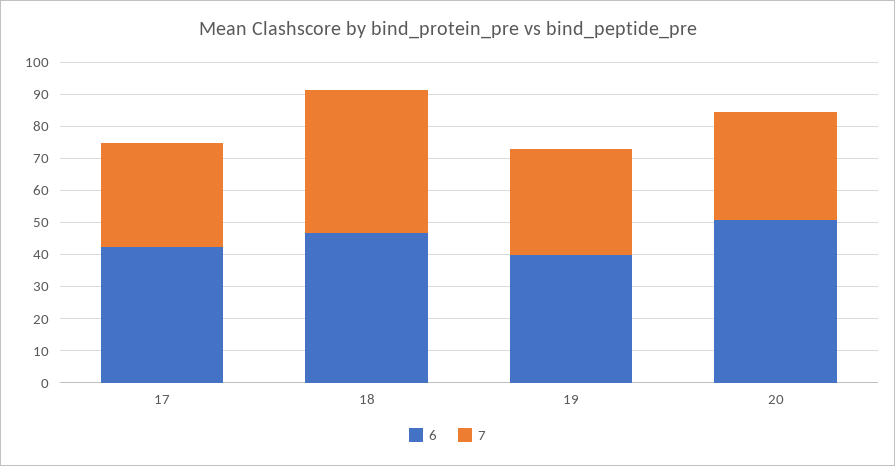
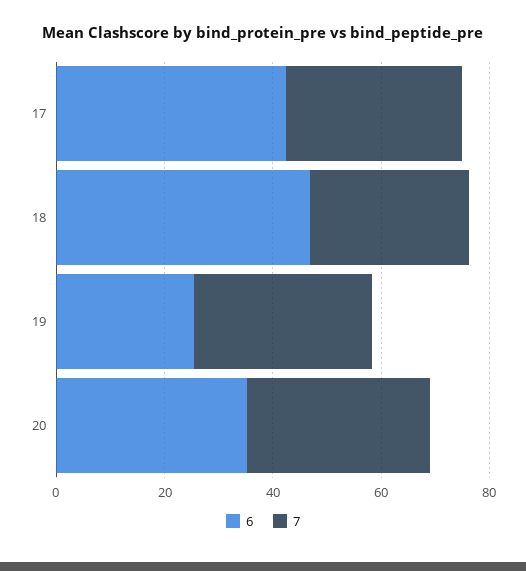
  {
    "6": {
      "17": 42.5,
      "18": 47.5,
-     "19": 40,
+     "19": 25,
-     "20": 50
+     "20": 35
    },
    "7": {
      "17": 32.5,
-     "18": 45,
+     "18": 30,
      "19": 32.5,
      "20": 35
    }
  }

